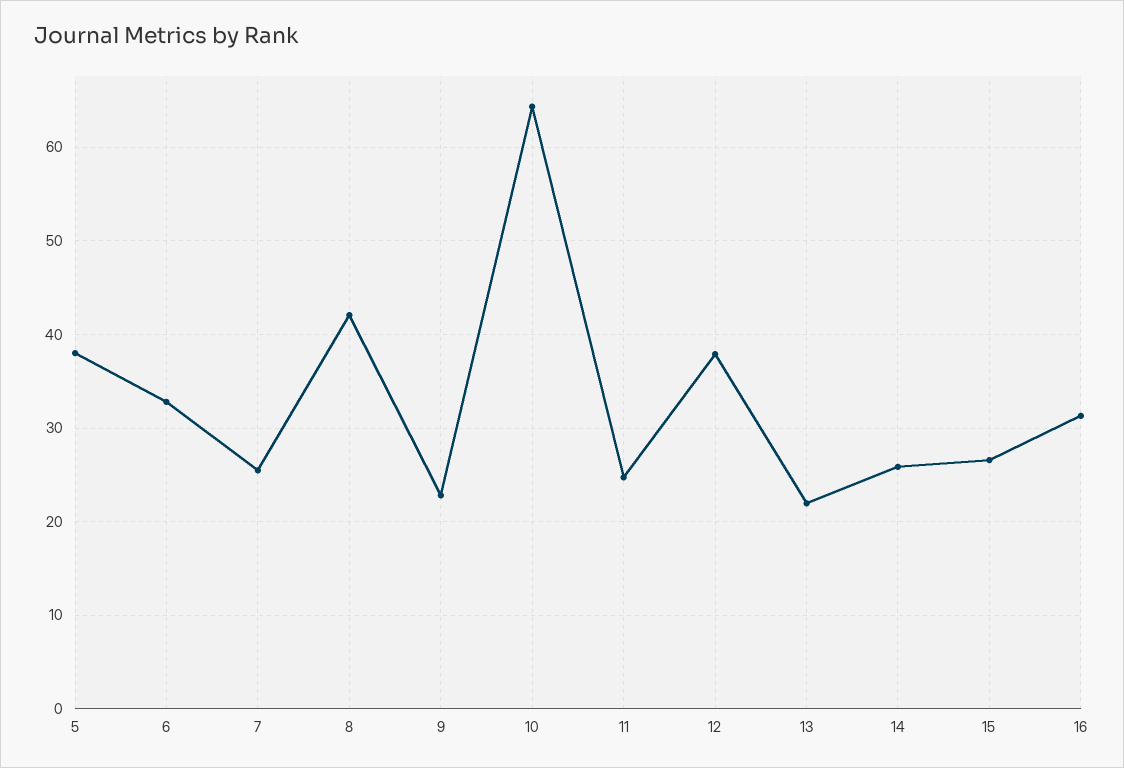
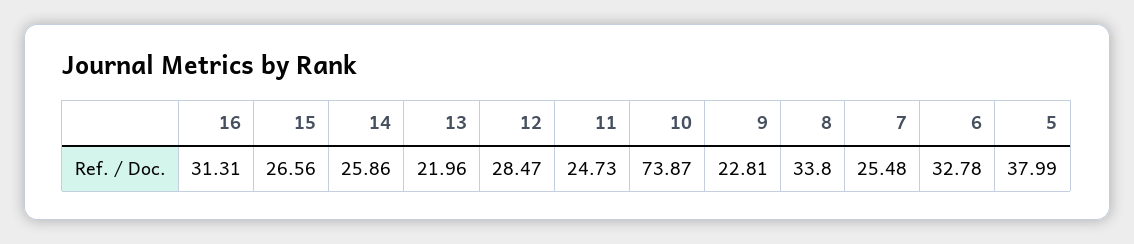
  {
    "5": 37.99,
    "6": 32.78,
    "7": 25.48,
-   "8": 42,
+   "8": 33.8,
    "9": 22.81,
-   "10": 64,
+   "10": 73.87,
    "11": 24.73,
-   "12": 38,
+   "12": 28.47,
    "13": 21.96,
    "14": 25.86,
    "15": 26.56,
    "16": 31.31
  }

